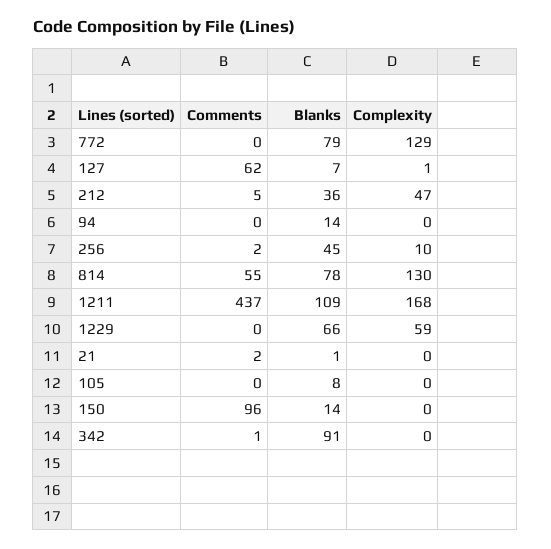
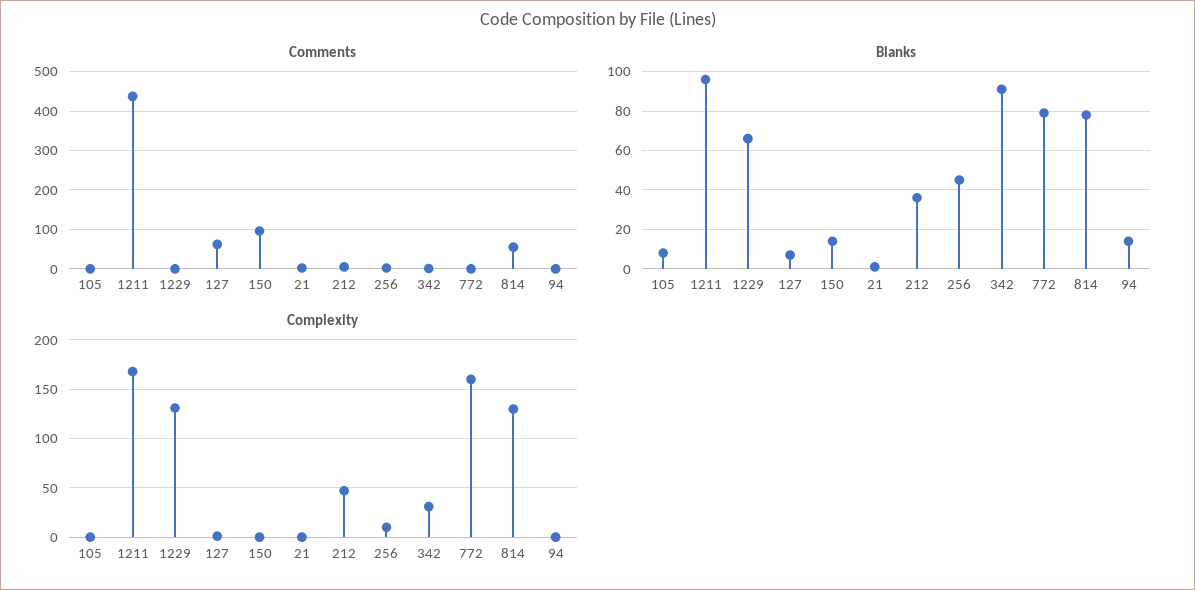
  {
    "Comments": {
      "772": 0,
      "127": 62,
      "212": 5,
      "94": 0,
      "256": 2,
      "814": 55,
      "1211": 437,
      "1229": 0,
      "21": 2,
      "105": 0,
      "150": 96,
      "342": 1
    },
    "Blanks": {
      "772": 79,
      "127": 7,
      "212": 36,
      "94": 14,
      "256": 45,
      "814": 78,
-     "1211": 109,
+     "1211": 95,
      "1229": 66,
      "21": 1,
      "105": 8,
      "150": 14,
      "342": 91
    },
    "Complexity": {
-     "772": 129,
+     "772": 160,
      "127": 1,
      "212": 47,
      "94": 0,
      "256": 10,
      "814": 130,
      "1211": 168,
-     "1229": 59,
+     "1229": 130,
      "21": 0,
      "105": 0,
      "150": 0,
-     "342": 0
+     "342": 30
    }
  }

